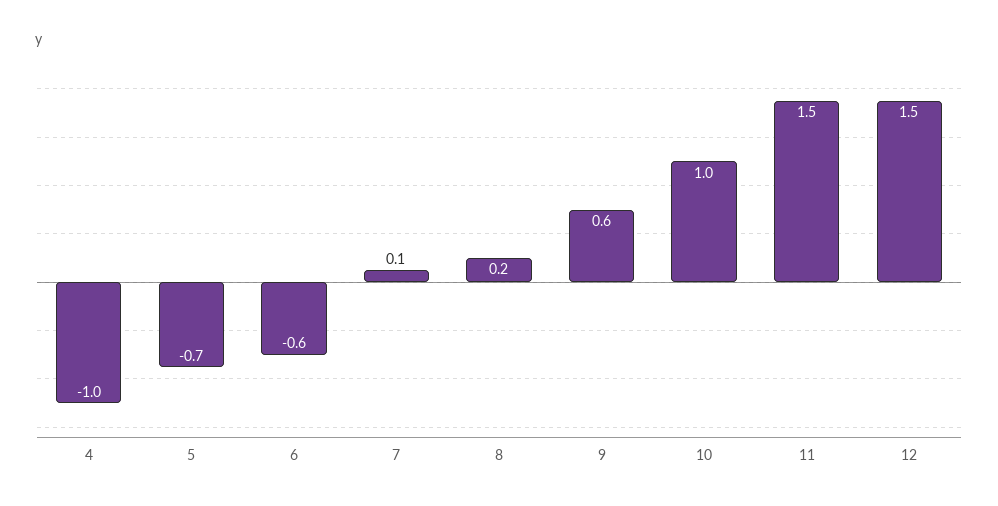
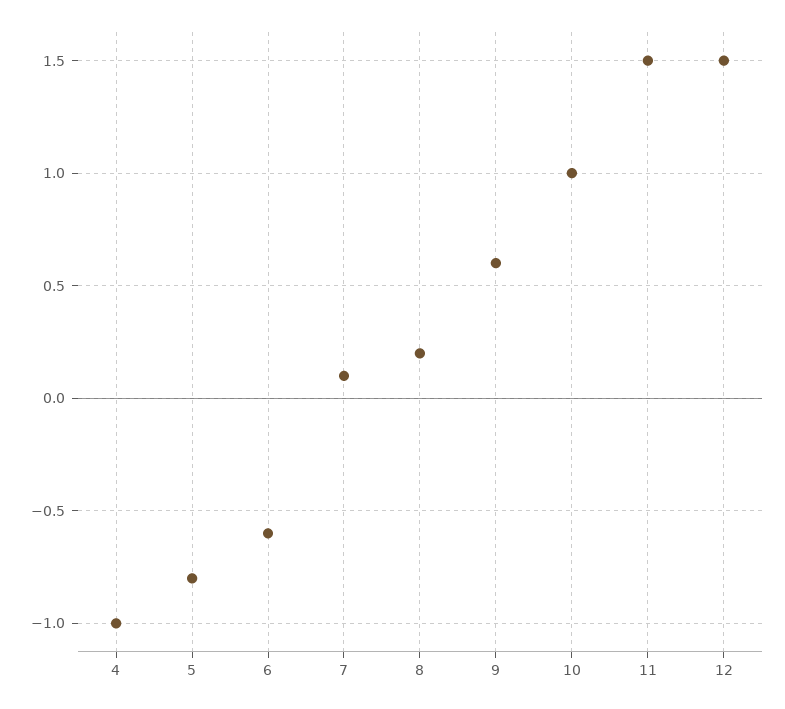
  {
    "4": -1,
-   "5": -0.7,
+   "5": -0.8,
    "6": -0.6,
    "7": 0.1,
    "8": 0.2,
    "9": 0.6,
    "10": 1,
    "11": 1.5,
    "12": 1.5
  }

